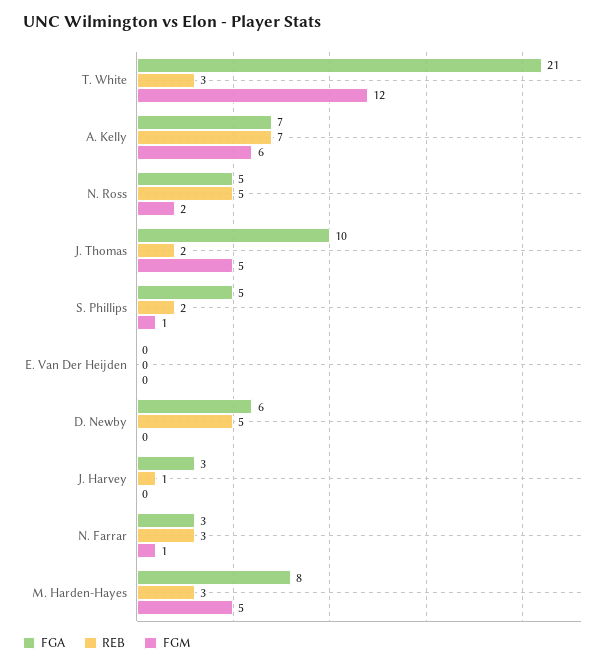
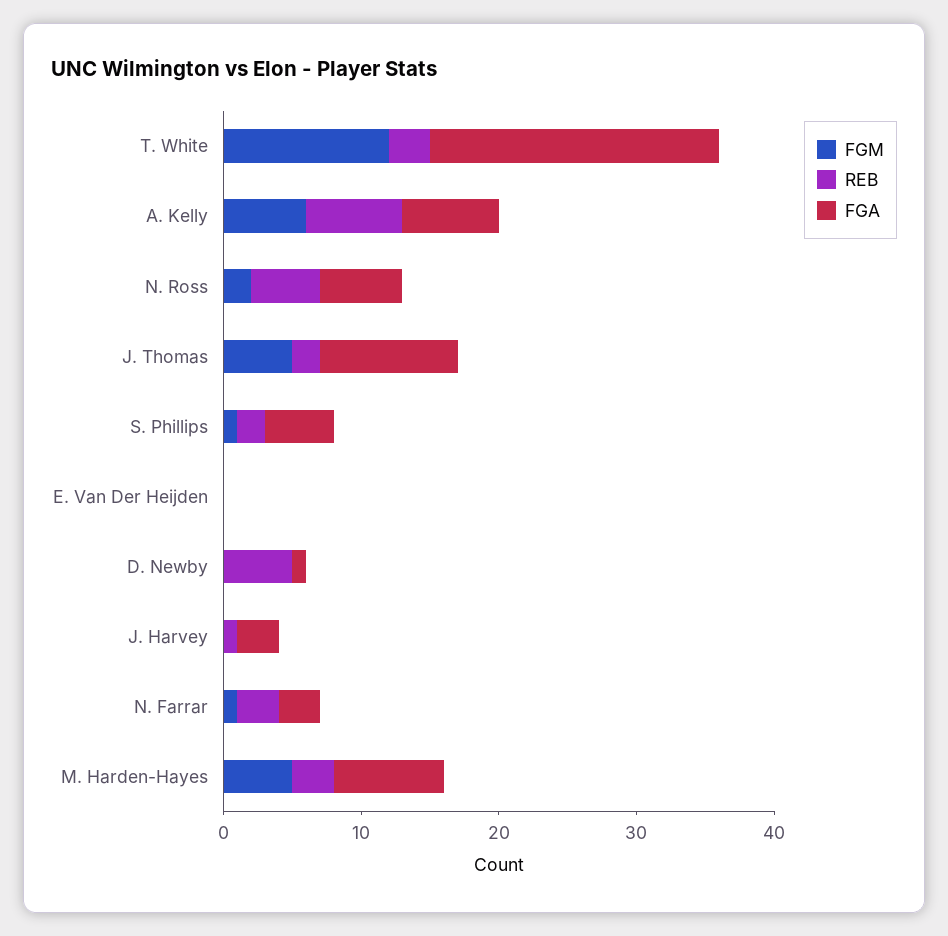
  {
    "FGA": {
      "T. White": 21,
      "A. Kelly": 7,
-     "N. Ross": 5,
+     "N. Ross": 6,
      "J. Thomas": 10,
      "S. Phillips": 5,
      "E. Van Der Heijden": 0,
-     "D. Newby": 6,
+     "D. Newby": 1,
      "J. Harvey": 3,
      "N. Farrar": 3,
      "M. Harden-Hayes": 8
    },
    "REB": {
      "T. White": 3,
      "A. Kelly": 7,
      "N. Ross": 5,
      "J. Thomas": 2,
      "S. Phillips": 2,
      "E. Van Der Heijden": 0,
      "D. Newby": 5,
      "J. Harvey": 1,
      "N. Farrar": 3,
      "M. Harden-Hayes": 3
    },
    "FGM": {
      "T. White": 12,
      "A. Kelly": 6,
      "N. Ross": 2,
      "J. Thomas": 5,
      "S. Phillips": 1,
      "E. Van Der Heijden": 0,
      "D. Newby": 0,
      "J. Harvey": 0,
      "N. Farrar": 1,
      "M. Harden-Hayes": 5
    }
  }

